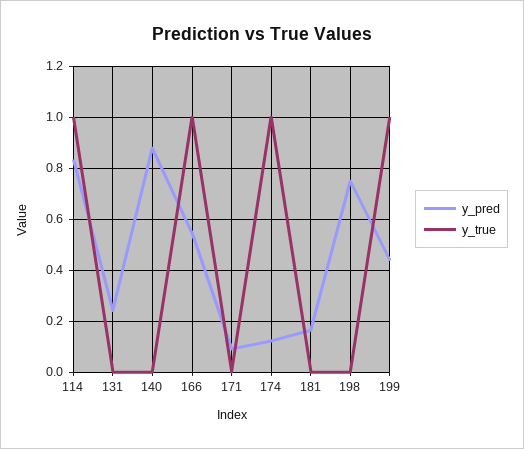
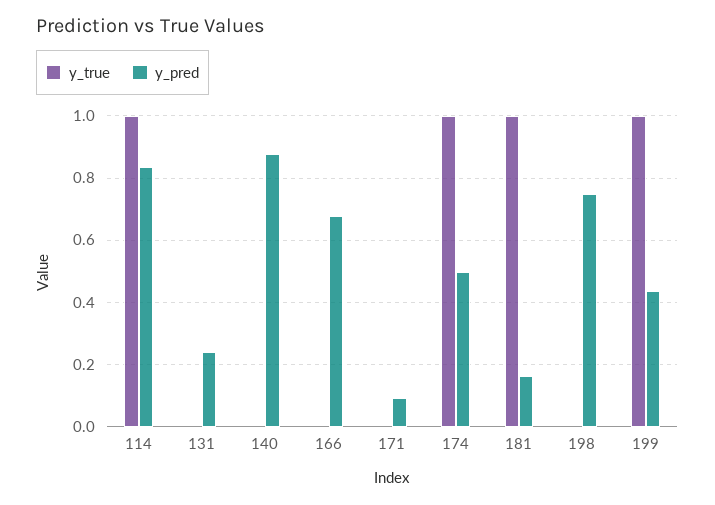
  {
    "y_pred": {
      "114": 0.84,
      "131": 0.24,
      "140": 0.88,
-     "166": 0.55,
+     "166": 0.68,
      "171": 0.1,
-     "174": 0.125,
+     "174": 0.5,
      "181": 0.16,
      "198": 0.74,
      "199": 0.44
    },
    "y_true": {
      "114": 1,
      "131": 0,
      "140": 0,
-     "166": 1,
+     "166": 0,
      "171": 0,
      "174": 1,
-     "181": 0,
+     "181": 1,
      "198": 0,
      "199": 1
    }
  }

